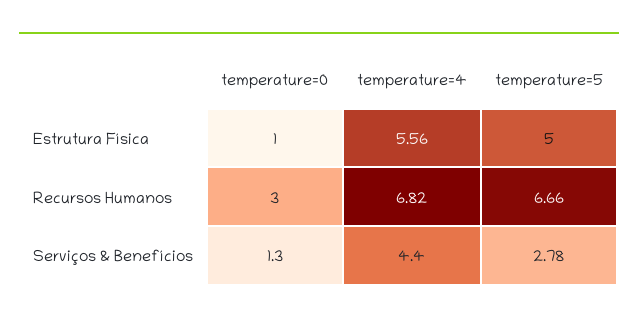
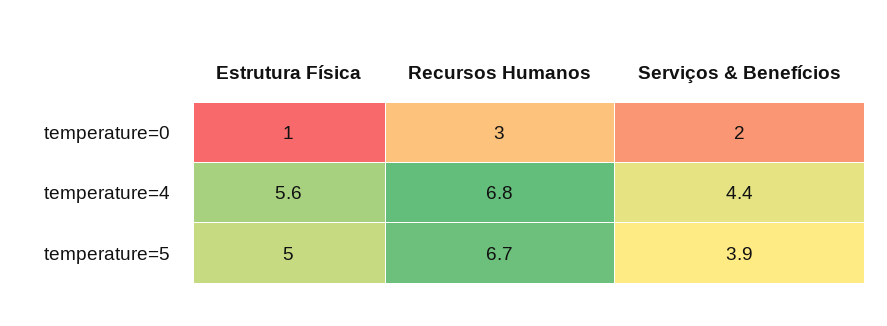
  {
    "temperature=0": {
      "Estrutura Física": 1,
      "Recursos Humanos": 3,
-     "Serviços & Benefícios": 1.3
+     "Serviços & Benefícios": 2
    },
    "temperature=4": {
      "Estrutura Física": 5.56,
      "Recursos Humanos": 6.82,
      "Serviços & Benefícios": 4.4
    },
    "temperature=5": {
      "Estrutura Física": 5,
      "Recursos Humanos": 6.66,
-     "Serviços & Benefícios": 2.78
+     "Serviços & Benefícios": 3.9
    }
  }

